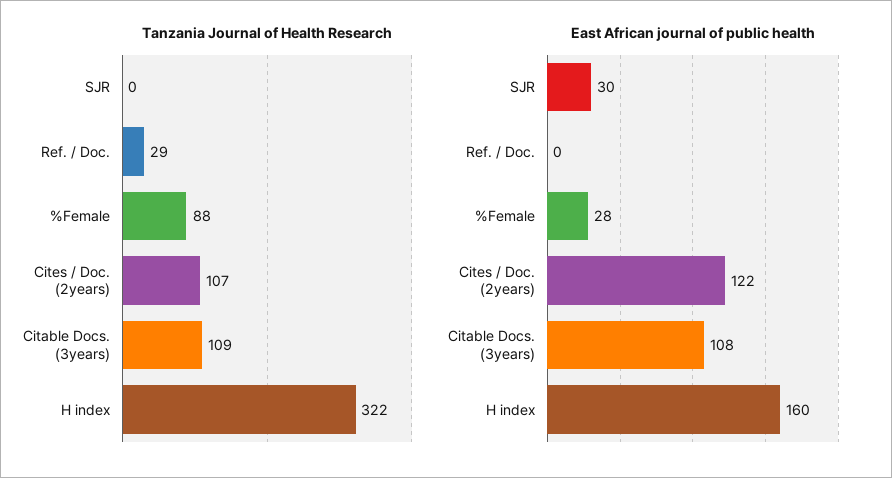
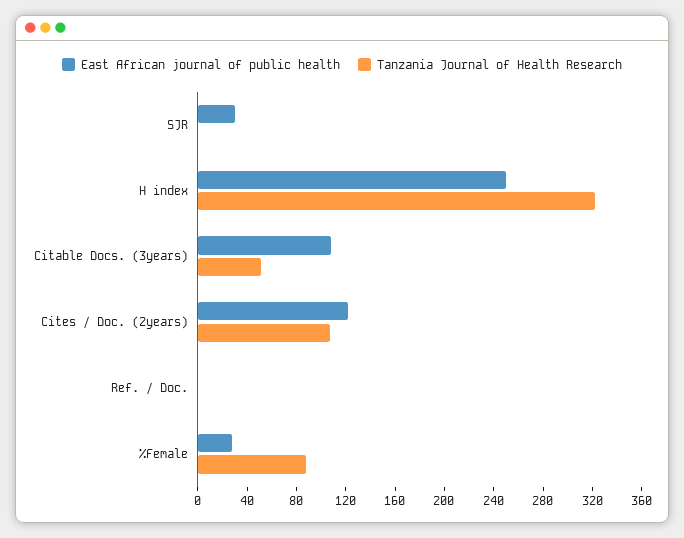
  {
    "Tanzania Journal of Health Research": {
      "SJR": 0,
-     "Ref. / Doc.": 29,
+     "Ref. / Doc.": 0,
      "%Female": 88,
      "Cites / Doc. (2years)": 107,
-     "Citable Docs. (3years)": 109,
+     "Citable Docs. (3years)": 50,
      "H index": 322
    },
    "East African journal of public health": {
      "SJR": 30,
      "Ref. / Doc.": 0,
      "%Female": 28,
      "Cites / Doc. (2years)": 122,
      "Citable Docs. (3years)": 108,
-     "H index": 160
+     "H index": 250
    }
  }

